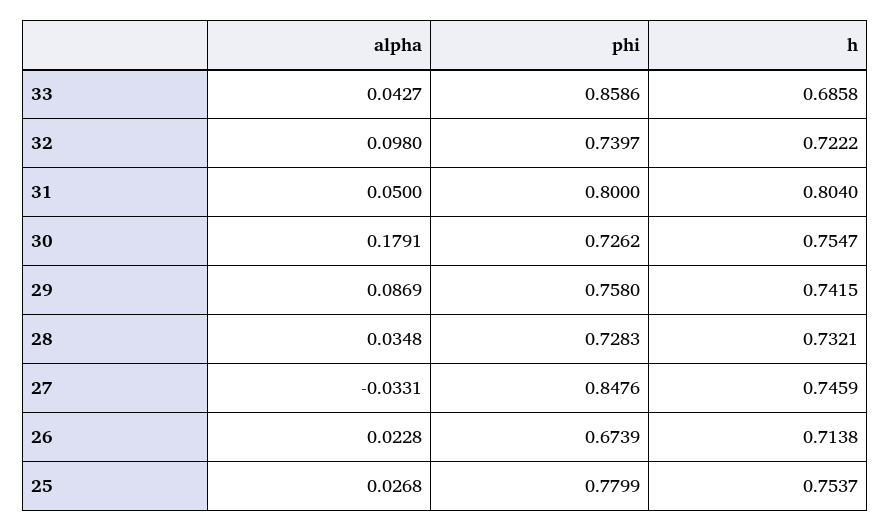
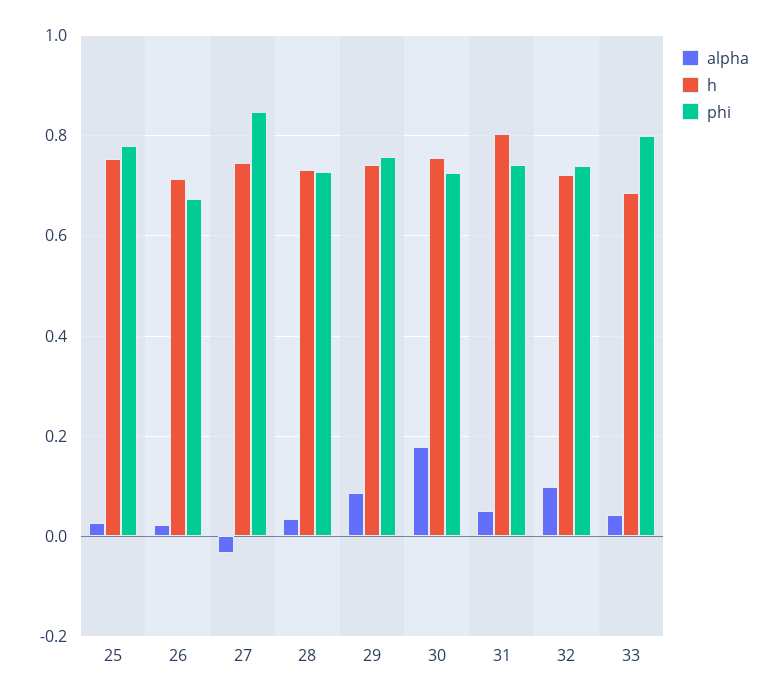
  {
    "alpha": {
      "33": 0.0427,
      "32": 0.098,
      "31": 0.05,
      "30": 0.1791,
      "29": 0.0869,
      "28": 0.0348,
      "27": -0.0331,
      "26": 0.0228,
      "25": 0.0268
    },
    "phi": {
-     "33": 0.8586,
+     "33": 0.8,
      "32": 0.7397,
-     "31": 0.8,
+     "31": 0.74,
      "30": 0.7262,
      "29": 0.758,
      "28": 0.7283,
      "27": 0.8476,
      "26": 0.6739,
      "25": 0.7799
    },
    "h": {
      "33": 0.6858,
      "32": 0.7222,
      "31": 0.804,
      "30": 0.7547,
      "29": 0.7415,
      "28": 0.7321,
      "27": 0.7459,
      "26": 0.7138,
      "25": 0.7537
    }
  }

